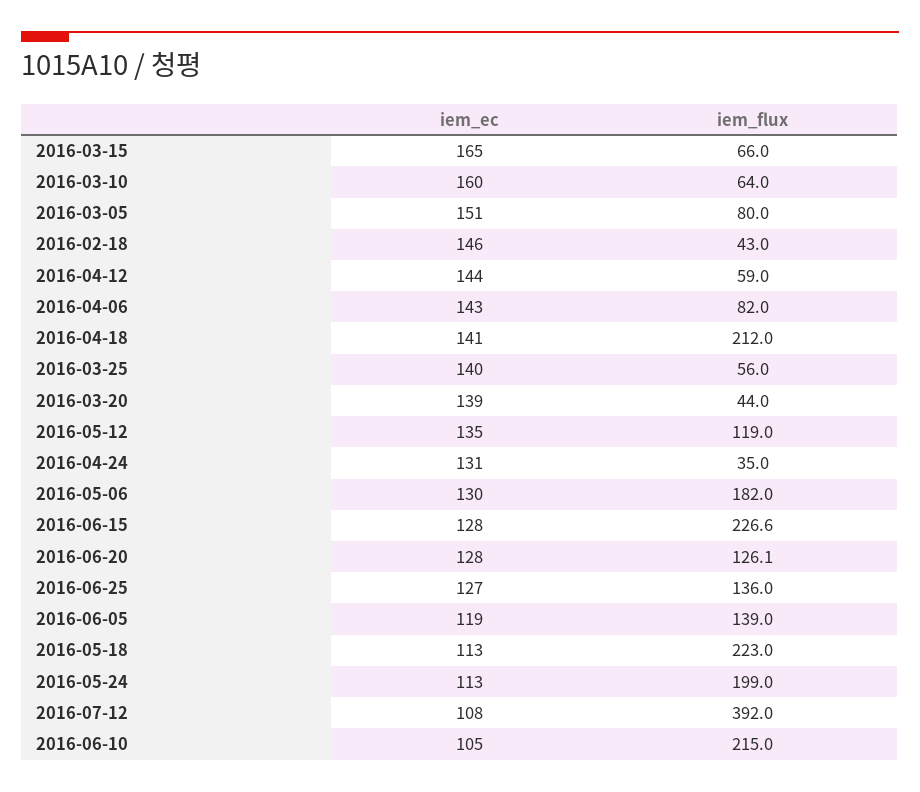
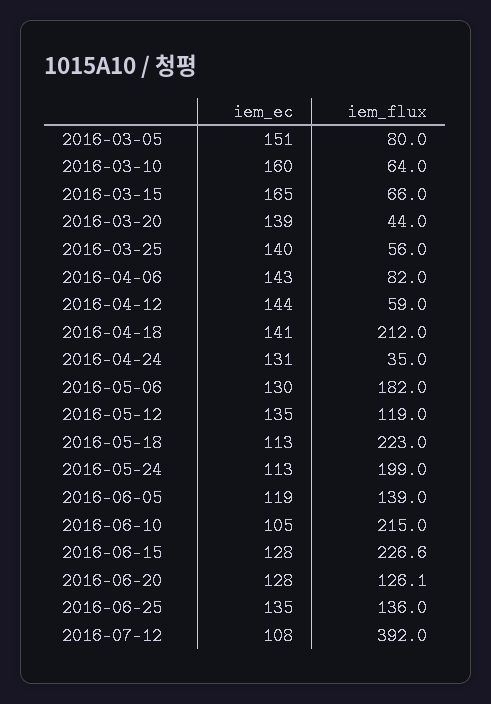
  {
    "iem_ec": {
      "2016-03-15": 165,
      "2016-03-10": 160,
      "2016-03-05": 151,
-     "2016-02-18": 146,
      "2016-04-12": 144,
      "2016-04-06": 143,
      "2016-04-18": 141,
      "2016-03-25": 140,
      "2016-03-20": 139,
      "2016-05-12": 135,
      "2016-04-24": 131,
      "2016-05-06": 130,
      "2016-06-15": 128,
      "2016-06-20": 128,
-     "2016-06-25": 127,
+     "2016-06-25": 135,
      "2016-06-05": 119,
      "2016-05-18": 113,
      "2016-05-24": 113,
      "2016-07-12": 108,
      "2016-06-10": 105
    },
    "iem_flux": {
      "2016-03-15": 66,
      "2016-03-10": 64,
      "2016-03-05": 80,
-     "2016-02-18": 43,
      "2016-04-12": 59,
      "2016-04-06": 82,
      "2016-04-18": 212,
      "2016-03-25": 56,
      "2016-03-20": 44,
      "2016-05-12": 119,
      "2016-04-24": 35,
      "2016-05-06": 182,
      "2016-06-15": 226.6,
      "2016-06-20": 126.1,
      "2016-06-25": 136,
      "2016-06-05": 139,
      "2016-05-18": 223,
      "2016-05-24": 199,
      "2016-07-12": 392,
      "2016-06-10": 215
    }
  }

